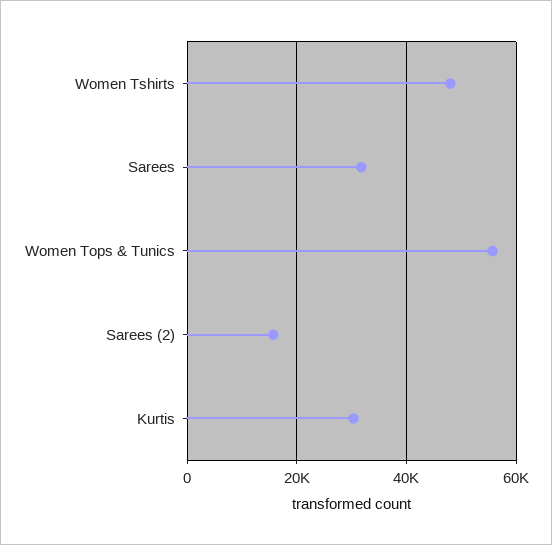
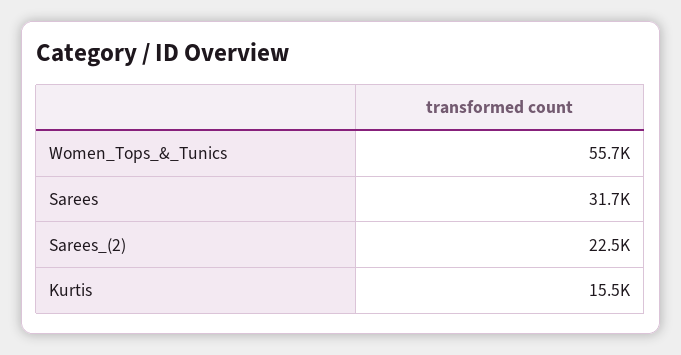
  {
-   "Women Tshirts": 48000,
    "Sarees": 31700,
    "Women Tops & Tunics": 55700,
-   "Sarees (2)": 16000,
+   "Sarees (2)": 22500,
-   "Kurtis": 30000
+   "Kurtis": 15500
  }

